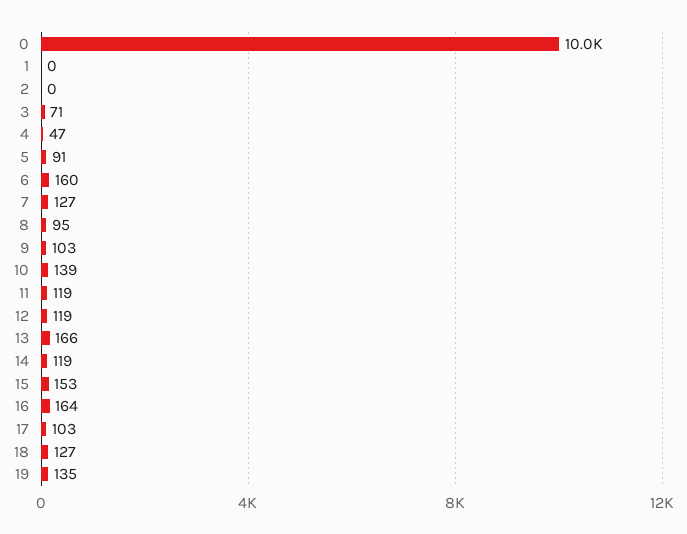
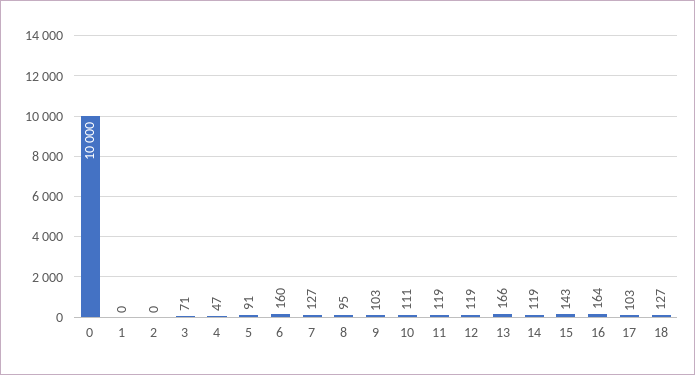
  {
    "0": 10000,
    "1": 0,
    "2": 0,
    "3": 71,
    "4": 47,
    "5": 91,
    "6": 160,
    "7": 127,
    "8": 95,
    "9": 103,
-   "10": 139,
+   "10": 111,
    "11": 119,
    "12": 119,
    "13": 166,
    "14": 119,
-   "15": 153,
+   "15": 143,
    "16": 164,
    "17": 103,
-   "18": 127,
+   "18": 127
-   "19": 135
  }

